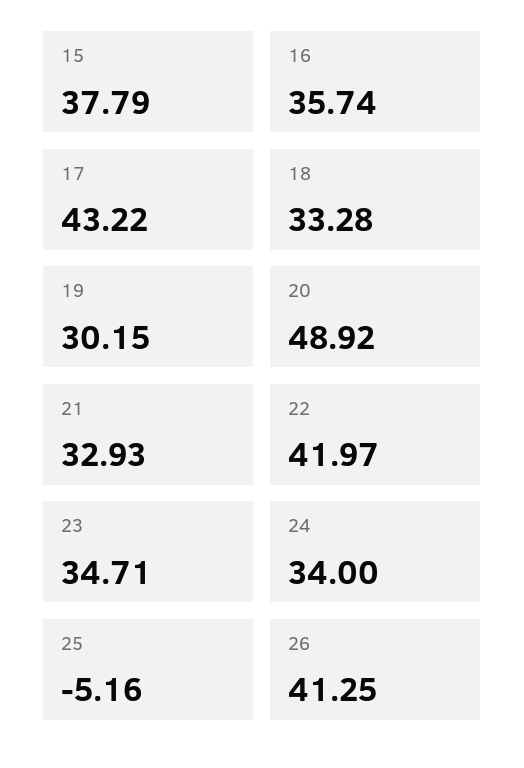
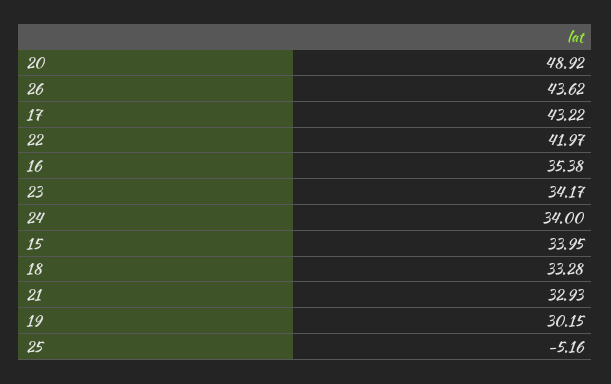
  {
-   "15": 37.79,
+   "15": 33.95,
-   "16": 35.74,
+   "16": 35.38,
    "17": 43.22,
    "18": 33.28,
    "19": 30.15,
    "20": 48.92,
    "21": 32.93,
    "22": 41.97,
-   "23": 34.71,
+   "23": 34.17,
    "24": 34,
    "25": -5.16,
-   "26": 41.25
+   "26": 43.62
  }

